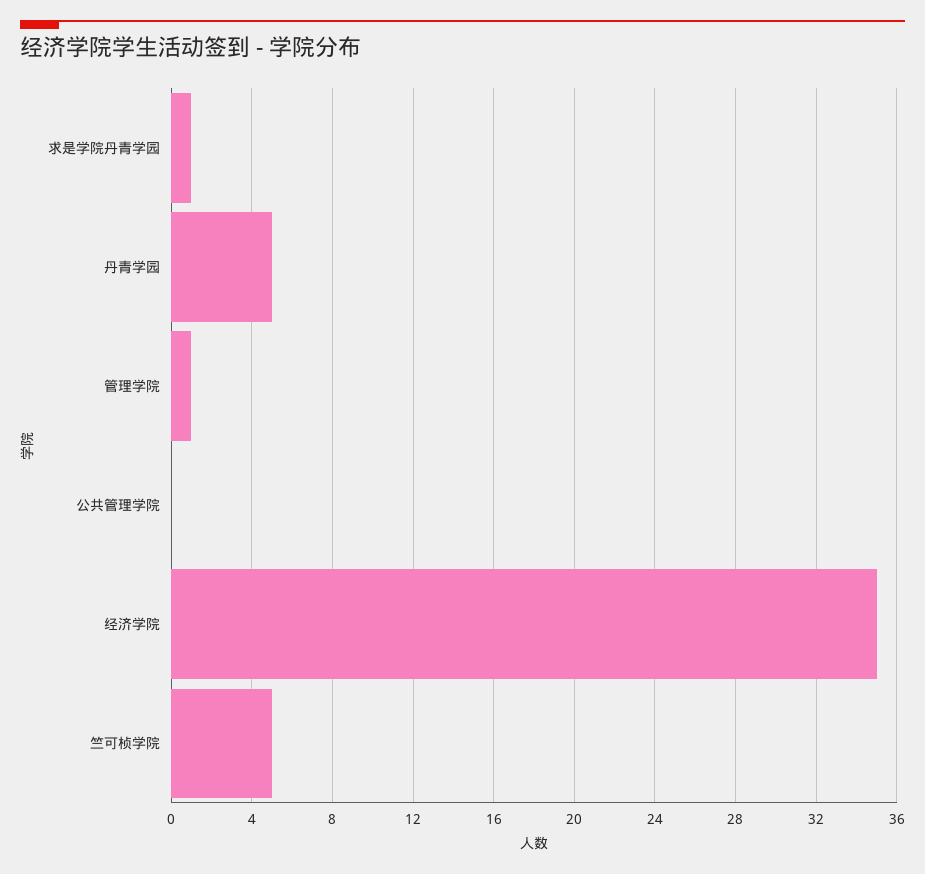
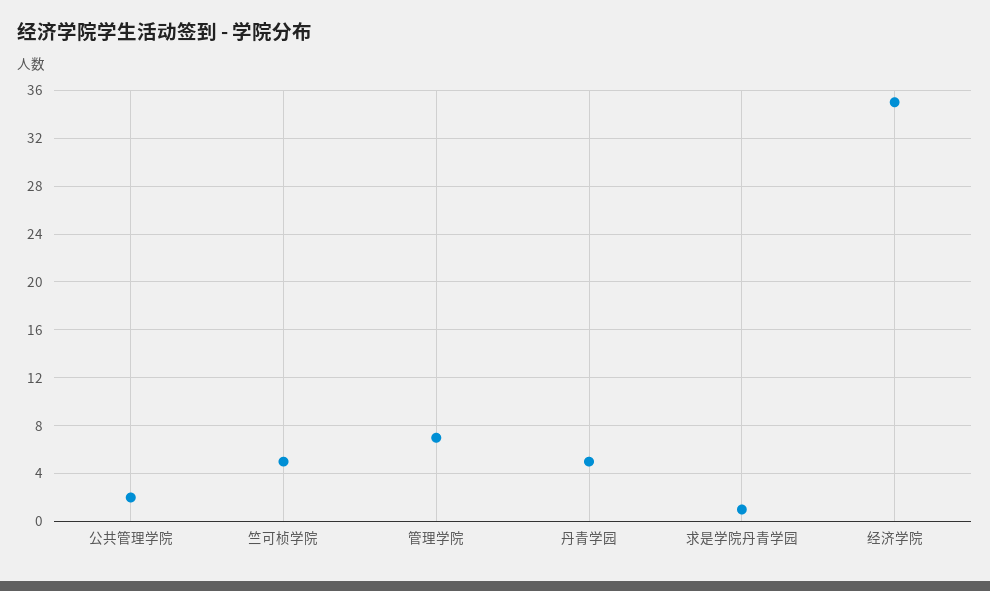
  {
    "求是学院丹青学园": 1,
    "丹青学园": 5,
-   "管理学院": 1,
+   "管理学院": 7,
-   "公共管理学院": 0,
+   "公共管理学院": 2,
    "经济学院": 35,
    "竺可桢学院": 5
  }

